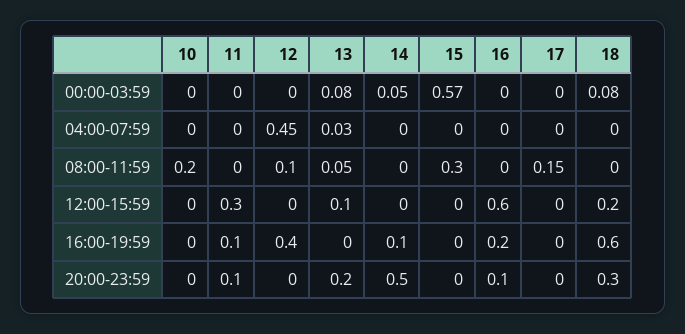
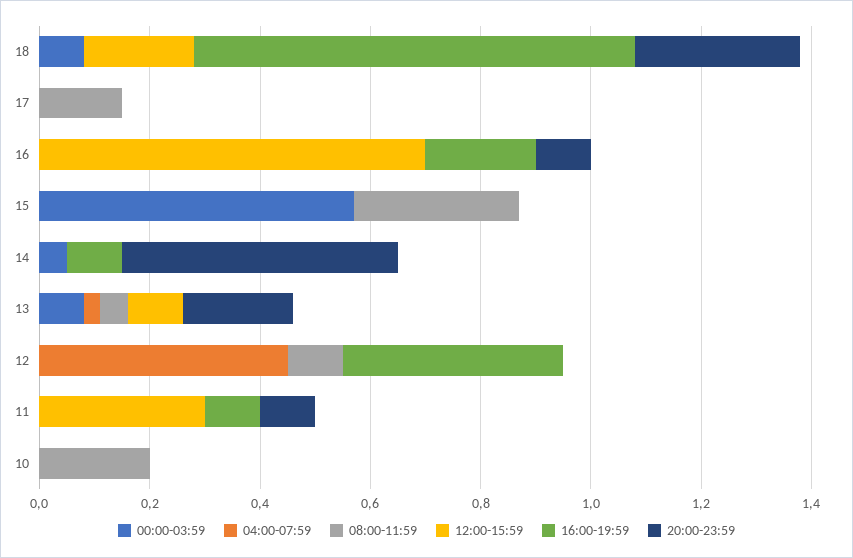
  {
    "00:00-03:59": {
      "10": 0,
      "11": 0,
      "12": 0,
      "13": 0.08,
      "14": 0.05,
      "15": 0.57,
      "16": 0,
      "17": 0,
      "18": 0.08
    },
    "04:00-07:59": {
      "10": 0,
      "11": 0,
      "12": 0.45,
      "13": 0.03,
      "14": 0,
      "15": 0,
      "16": 0,
      "17": 0,
      "18": 0
    },
    "08:00-11:59": {
      "10": 0.2,
      "11": 0,
      "12": 0.1,
      "13": 0.05,
      "14": 0,
      "15": 0.3,
      "16": 0,
      "17": 0.15,
      "18": 0
    },
    "12:00-15:59": {
      "10": 0,
      "11": 0.3,
      "12": 0,
      "13": 0.1,
      "14": 0,
      "15": 0,
-     "16": 0.6,
+     "16": 0.7,
      "17": 0,
      "18": 0.2
    },
    "16:00-19:59": {
      "10": 0,
      "11": 0.1,
      "12": 0.4,
      "13": 0,
      "14": 0.1,
      "15": 0,
      "16": 0.2,
      "17": 0,
-     "18": 0.6
+     "18": 0.8
    },
    "20:00-23:59": {
      "10": 0,
      "11": 0.1,
      "12": 0,
      "13": 0.2,
      "14": 0.5,
      "15": 0,
      "16": 0.1,
      "17": 0,
      "18": 0.3
    }
  }

